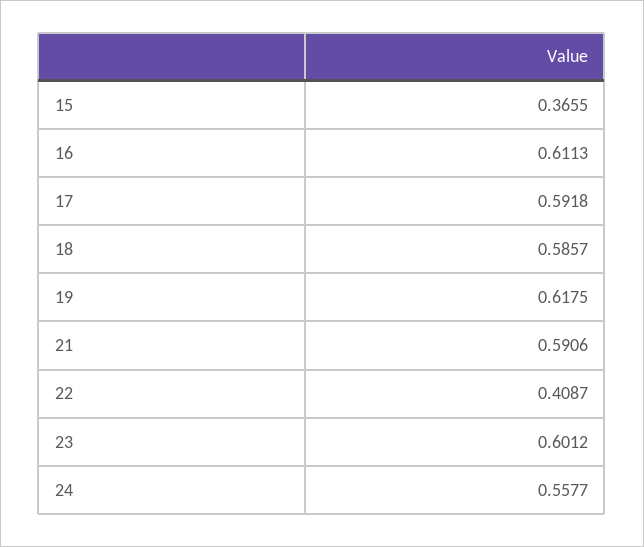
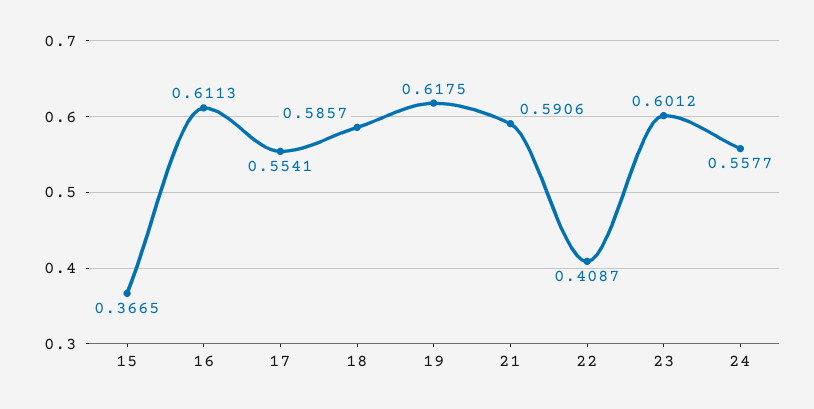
  {
-   "15": 0.3655,
+   "15": 0.3665,
    "16": 0.6113,
-   "17": 0.5918,
+   "17": 0.5541,
    "18": 0.5857,
    "19": 0.6175,
    "21": 0.5906,
    "22": 0.4087,
    "23": 0.6012,
    "24": 0.5577
  }

